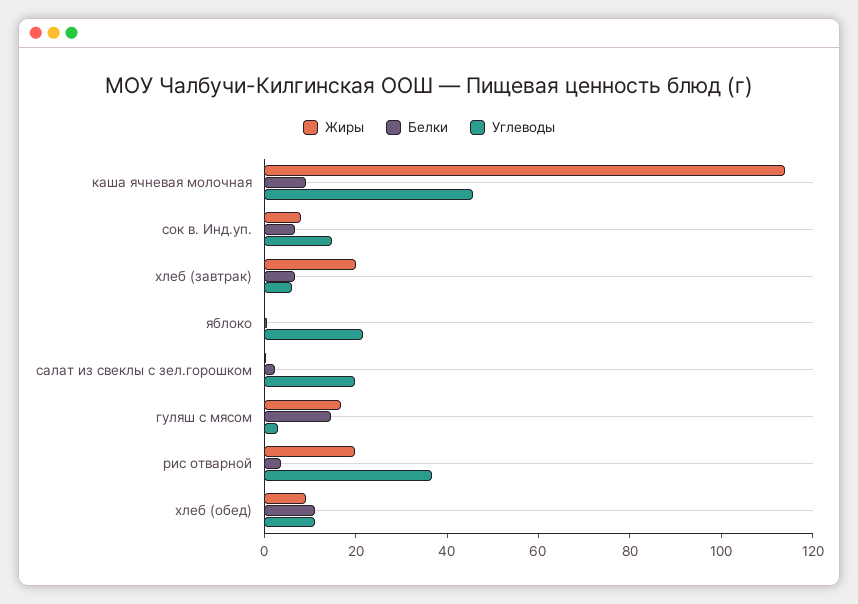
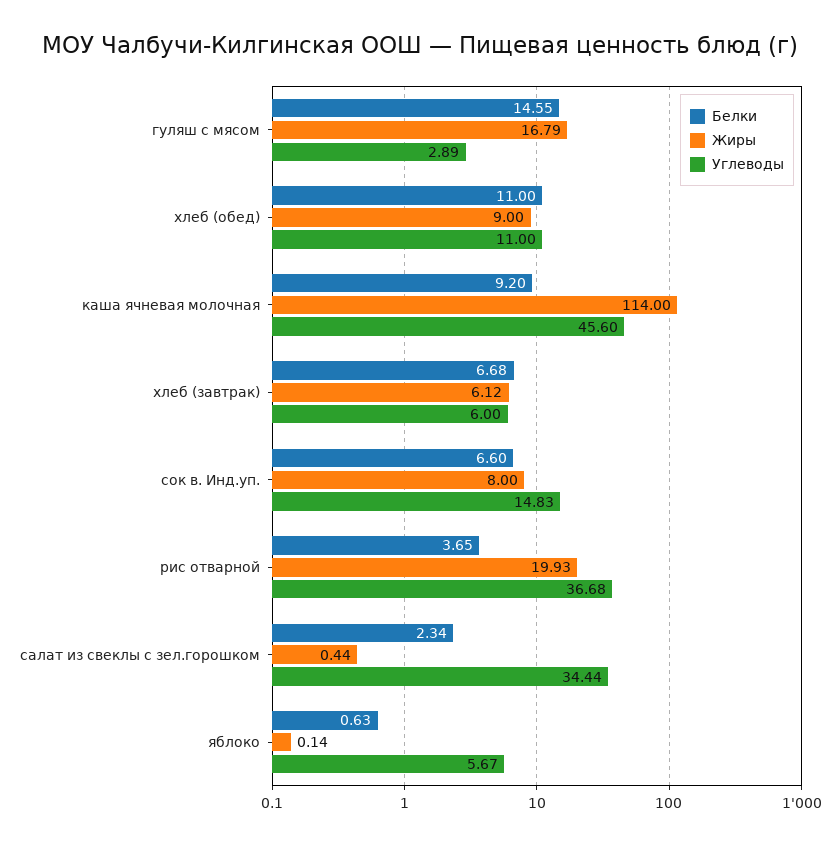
  {
    "Жиры": {
      "каша ячневая молочная": 114,
      "сок в. Инд.уп.": 8,
-     "хлеб (завтрак)": 20,
+     "хлеб (завтрак)": 6.12,
      "яблоко": 0.14,
      "салат из свеклы с зел.горошком": 0.44,
      "гуляш с мясом": 16.79,
      "рис отварной": 19.93,
      "хлеб (обед)": 9
    },
    "Белки": {
      "каша ячневая молочная": 9.2,
      "сок в. Инд.уп.": 6.6,
      "хлеб (завтрак)": 6.68,
      "яблоко": 0.63,
      "салат из свеклы с зел.горошком": 2.34,
      "гуляш с мясом": 14.55,
      "рис отварной": 3.65,
      "хлеб (обед)": 11
    },
    "Углеводы": {
      "каша ячневая молочная": 45.6,
      "сок в. Инд.уп.": 14.83,
      "хлеб (завтрак)": 6,
-     "яблоко": 20,
+     "яблоко": 5.67,
-     "салат из свеклы с зел.горошком": 20,
+     "салат из свеклы с зел.горошком": 34.44,
      "гуляш с мясом": 2.89,
      "рис отварной": 36.68,
      "хлеб (обед)": 11
    }
  }

